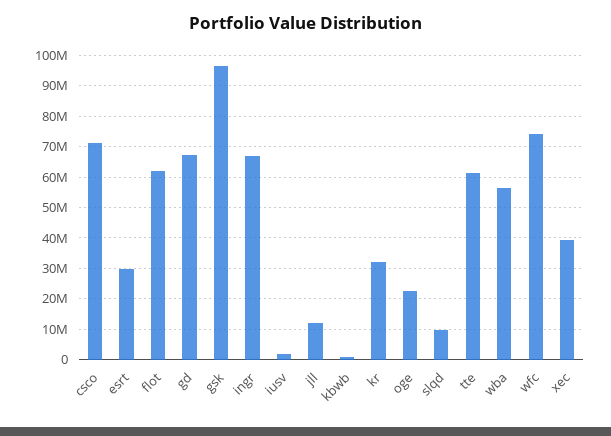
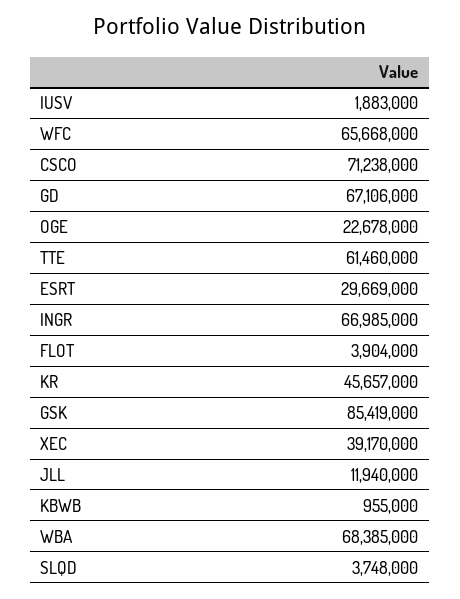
  {
    "csco": 71238000,
    "esrt": 29669000,
-   "flot": 62000000,
+   "flot": 3904000,
    "gd": 67106000,
-   "gsk": 96000000,
+   "gsk": 85419000,
    "ingr": 66985000,
    "iusv": 1883000,
    "jll": 11940000,
    "kbwb": 955000,
-   "kr": 32000000,
+   "kr": 45657000,
    "oge": 22678000,
-   "slqd": 10000000,
+   "slqd": 3748000,
    "tte": 61460000,
-   "wba": 56000000,
+   "wba": 68385000,
-   "wfc": 74000000,
+   "wfc": 65668000,
    "xec": 39170000
  }

